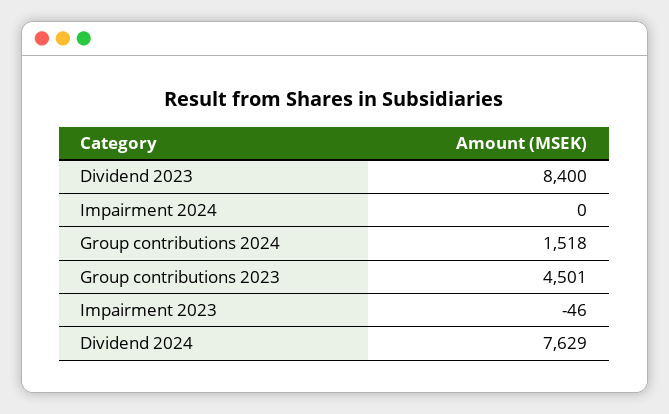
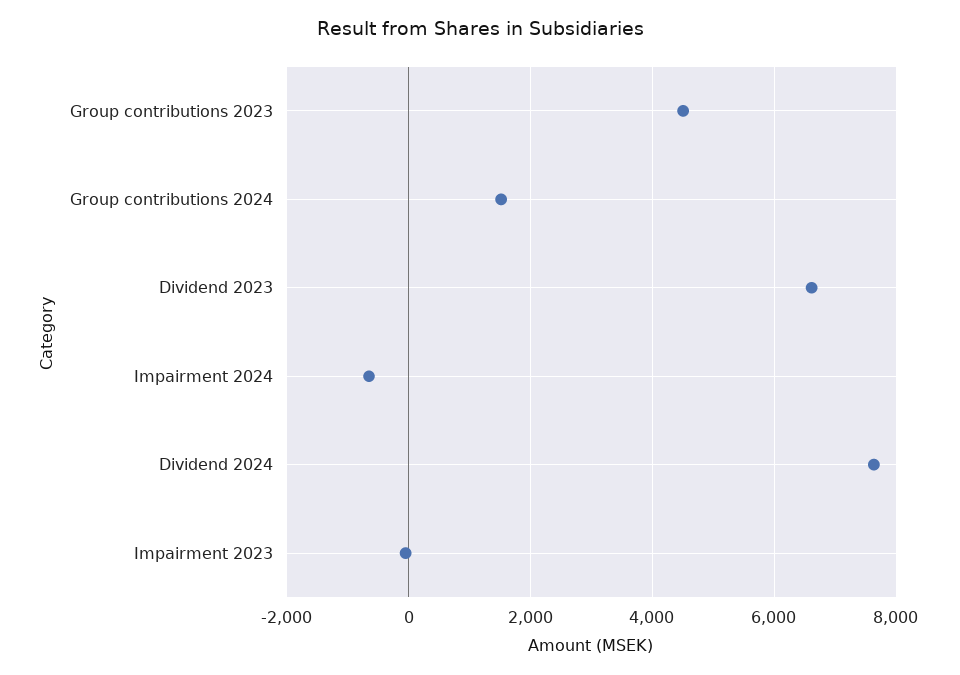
  {
-   "Dividend 2023": 8400,
+   "Dividend 2023": 6600,
-   "Impairment 2024": 0,
+   "Impairment 2024": -600,
    "Group contributions 2024": 1518,
    "Group contributions 2023": 4501,
    "Impairment 2023": -46,
    "Dividend 2024": 7629
  }

